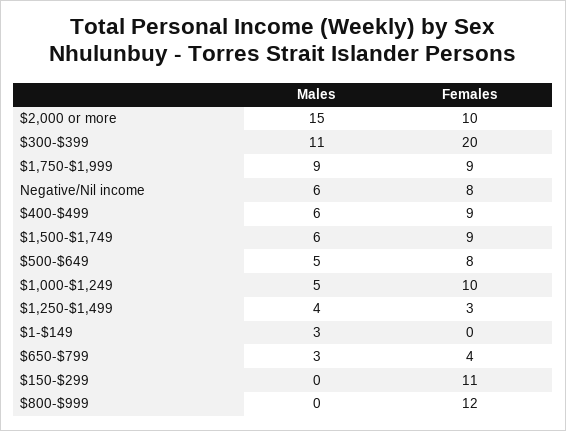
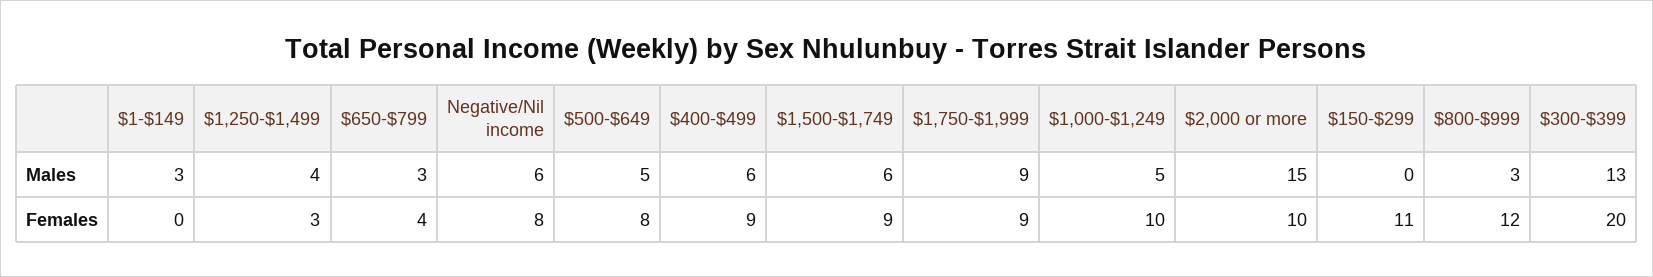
  {
    "Males": {
      "$2,000 or more": 15,
-     "$300-$399": 11,
+     "$300-$399": 13,
      "$1,750-$1,999": 9,
      "Negative/Nil income": 6,
      "$400-$499": 6,
      "$1,500-$1,749": 6,
      "$500-$649": 5,
      "$1,000-$1,249": 5,
      "$1,250-$1,499": 4,
      "$1-$149": 3,
      "$650-$799": 3,
      "$150-$299": 0,
-     "$800-$999": 0
+     "$800-$999": 3
    },
    "Females": {
      "$2,000 or more": 10,
      "$300-$399": 20,
      "$1,750-$1,999": 9,
      "Negative/Nil income": 8,
      "$400-$499": 9,
      "$1,500-$1,749": 9,
      "$500-$649": 8,
      "$1,000-$1,249": 10,
      "$1,250-$1,499": 3,
      "$1-$149": 0,
      "$650-$799": 4,
      "$150-$299": 11,
      "$800-$999": 12
    }
  }

